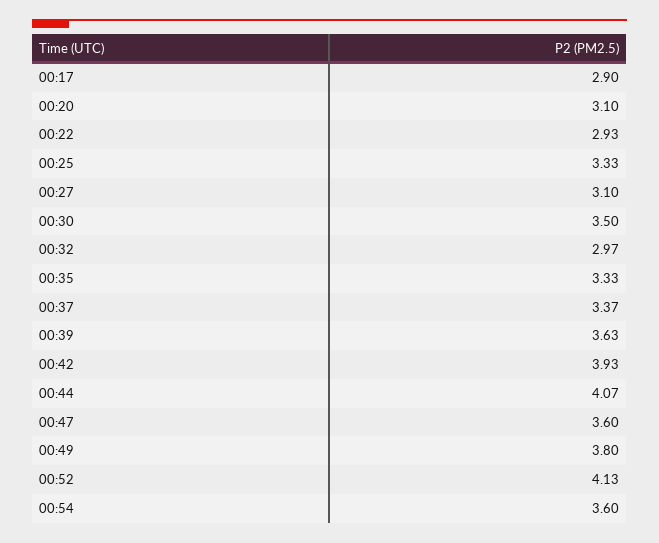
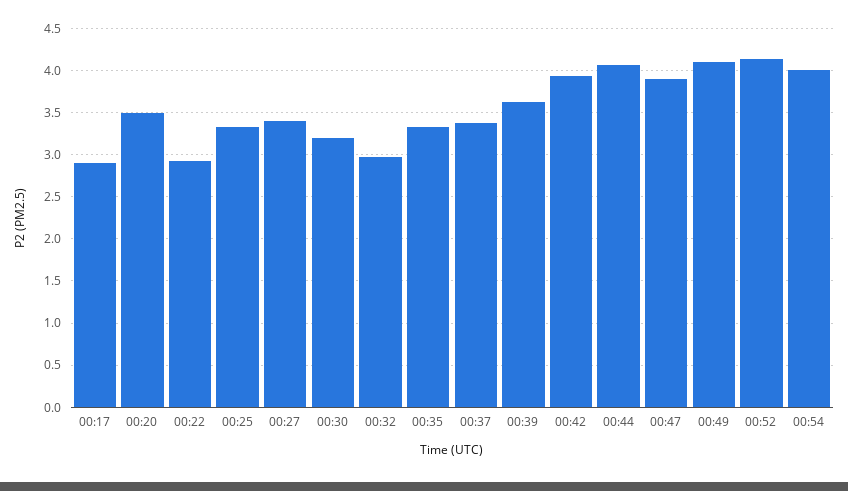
  {
    "00:17": 2.9,
-   "00:20": 3.1,
+   "00:20": 3.5,
    "00:22": 2.93,
    "00:25": 3.33,
-   "00:27": 3.1,
+   "00:27": 3.4,
-   "00:30": 3.5,
+   "00:30": 3.2,
    "00:32": 2.97,
    "00:35": 3.33,
    "00:37": 3.37,
    "00:39": 3.63,
    "00:42": 3.93,
    "00:44": 4.07,
-   "00:47": 3.6,
+   "00:47": 3.9,
-   "00:49": 3.8,
+   "00:49": 4.1,
    "00:52": 4.13,
-   "00:54": 3.6
+   "00:54": 4
  }

